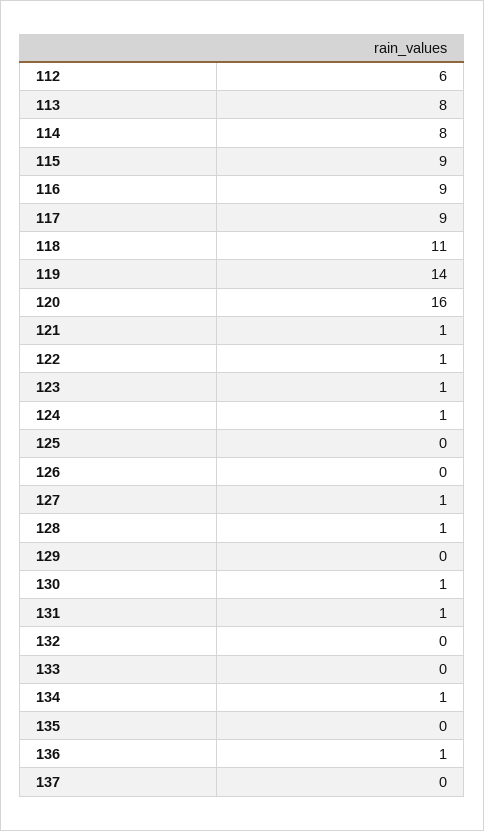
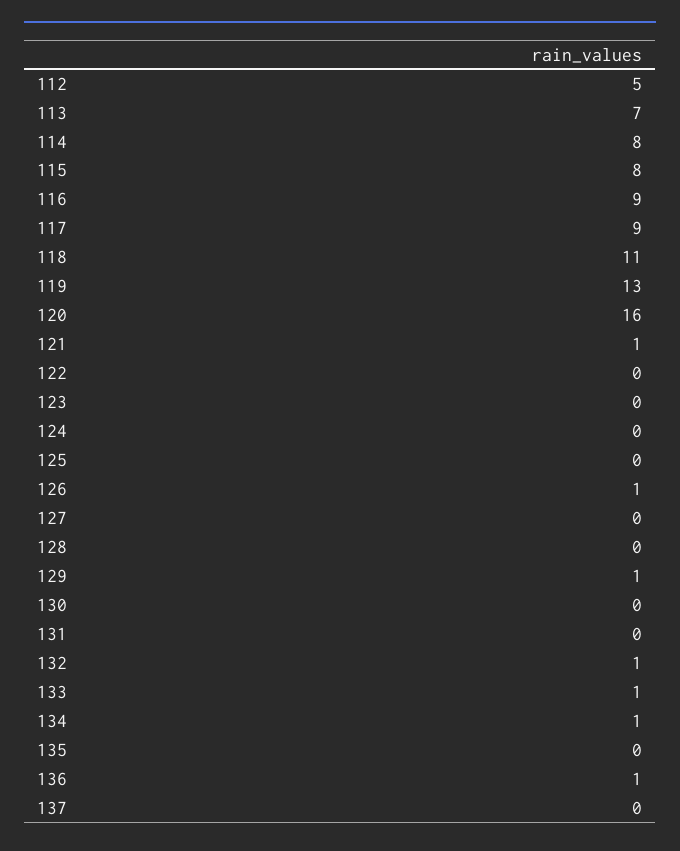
  {
-   "112": 6,
+   "112": 5,
-   "113": 8,
+   "113": 7,
    "114": 8,
-   "115": 9,
+   "115": 8,
    "116": 9,
    "117": 9,
    "118": 11,
-   "119": 14,
+   "119": 13,
    "120": 16,
    "121": 1,
-   "122": 1,
+   "122": 0,
-   "123": 1,
+   "123": 0,
-   "124": 1,
+   "124": 0,
    "125": 0,
-   "126": 0,
+   "126": 1,
-   "127": 1,
+   "127": 0,
-   "128": 1,
+   "128": 0,
-   "129": 0,
+   "129": 1,
-   "130": 1,
+   "130": 0,
-   "131": 1,
+   "131": 0,
-   "132": 0,
+   "132": 1,
-   "133": 0,
+   "133": 1,
    "134": 1,
    "135": 0,
    "136": 1,
    "137": 0
  }

